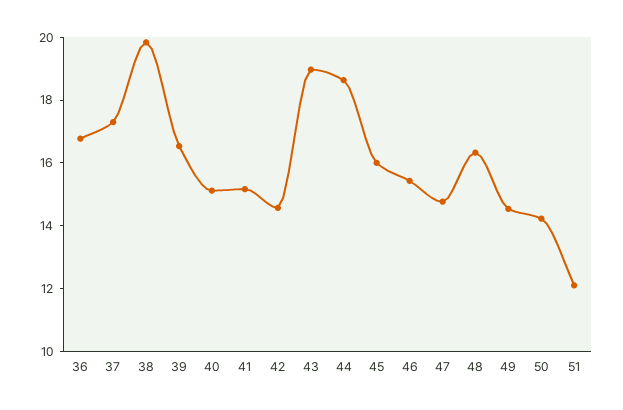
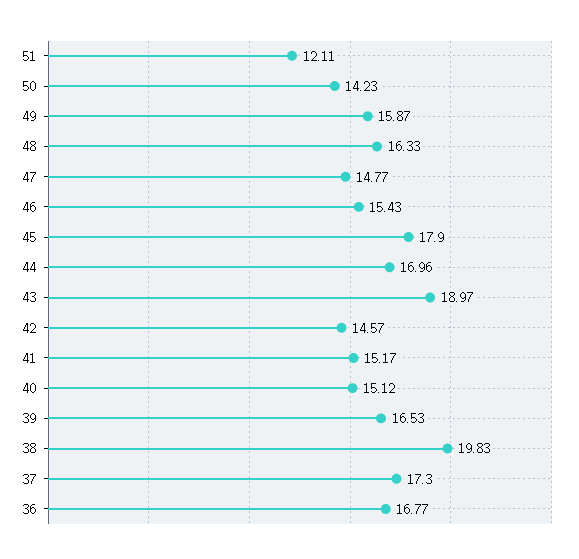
  {
    "36": 16.77,
    "37": 17.3,
    "38": 19.83,
    "39": 16.53,
    "40": 15.12,
    "41": 15.17,
    "42": 14.57,
    "43": 18.97,
-   "44": 18.5,
+   "44": 16.96,
-   "45": 16,
+   "45": 17.9,
    "46": 15.43,
    "47": 14.77,
    "48": 16.33,
-   "49": 14.5,
+   "49": 15.87,
    "50": 14.23,
    "51": 12.11
  }

